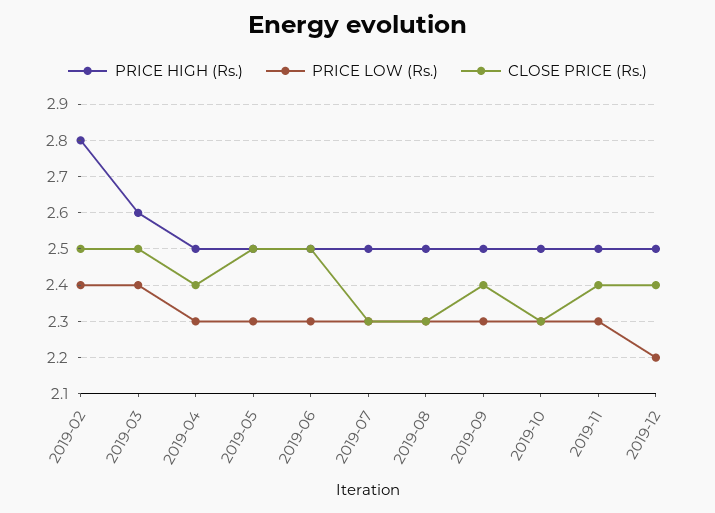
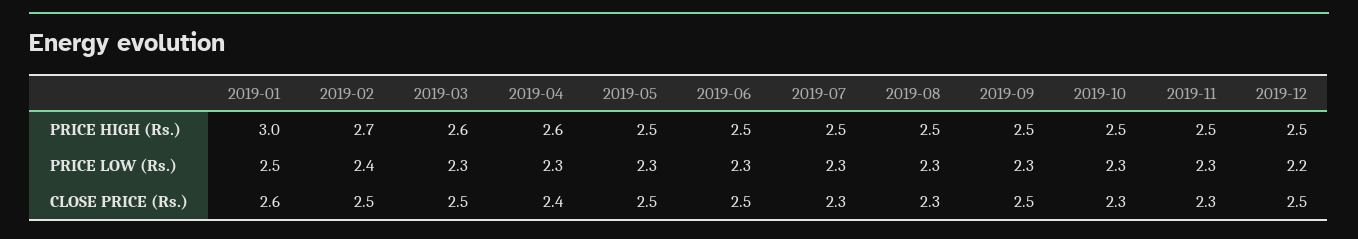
  {
    "PRICE HIGH (Rs.)": {
-     "2019-02": 2.8,
+     "2019-02": 2.7,
      "2019-03": 2.6,
-     "2019-04": 2.5,
+     "2019-04": 2.6,
      "2019-05": 2.5,
      "2019-06": 2.5,
      "2019-07": 2.5,
      "2019-08": 2.5,
      "2019-09": 2.5,
      "2019-10": 2.5,
      "2019-11": 2.5,
-     "2019-12": 2.5
+     "2019-12": 2.5,
+     "2019-01": 3
    },
    "PRICE LOW (Rs.)": {
      "2019-02": 2.4,
-     "2019-03": 2.4,
+     "2019-03": 2.3,
      "2019-04": 2.3,
      "2019-05": 2.3,
      "2019-06": 2.3,
      "2019-07": 2.3,
      "2019-08": 2.3,
      "2019-09": 2.3,
      "2019-10": 2.3,
      "2019-11": 2.3,
-     "2019-12": 2.2
+     "2019-12": 2.2,
+     "2019-01": 2.5
    },
    "CLOSE PRICE (Rs.)": {
      "2019-02": 2.5,
      "2019-03": 2.5,
      "2019-04": 2.4,
      "2019-05": 2.5,
      "2019-06": 2.5,
      "2019-07": 2.3,
      "2019-08": 2.3,
-     "2019-09": 2.4,
+     "2019-09": 2.5,
      "2019-10": 2.3,
-     "2019-11": 2.4,
+     "2019-11": 2.3,
-     "2019-12": 2.4
+     "2019-12": 2.5,
+     "2019-01": 2.6
    }
  }

